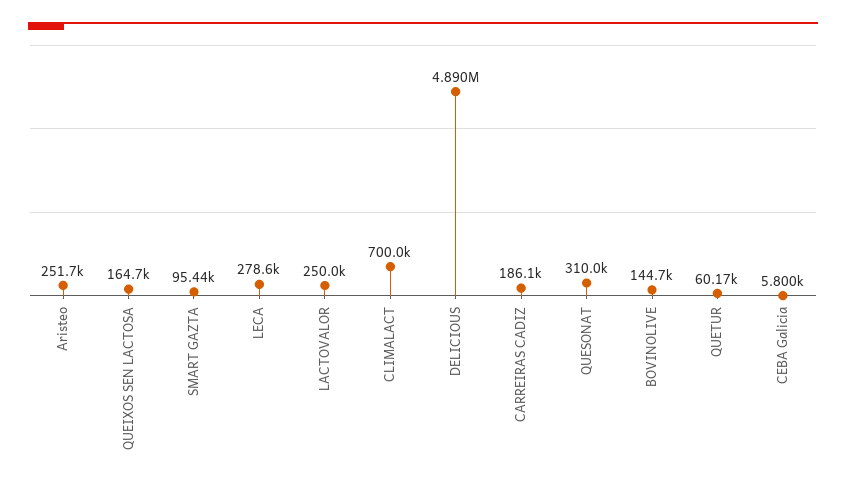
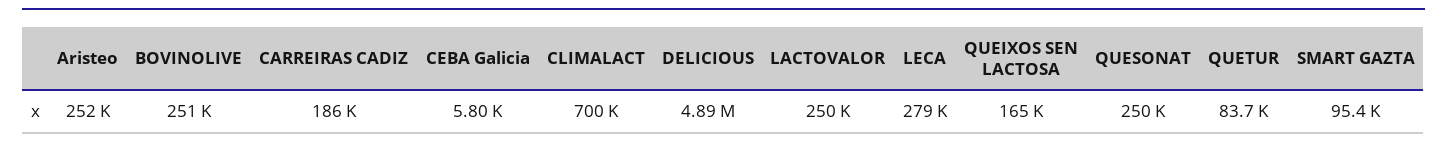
  {
    "Aristeo": 251700,
    "QUEIXOS SEN LACTOSA": 164700,
    "SMART GAZTA": 95440,
    "LECA": 278600,
    "LACTOVALOR": 250000,
    "CLIMALACT": 700000,
    "DELICIOUS": 4890000,
    "CARREIRAS CADIZ": 186100,
-   "QUESONAT": 310000,
+   "QUESONAT": 250000,
-   "BOVINOLIVE": 144700,
+   "BOVINOLIVE": 251000,
-   "QUETUR": 60170,
+   "QUETUR": 83700,
    "CEBA Galicia": 5800
  }

